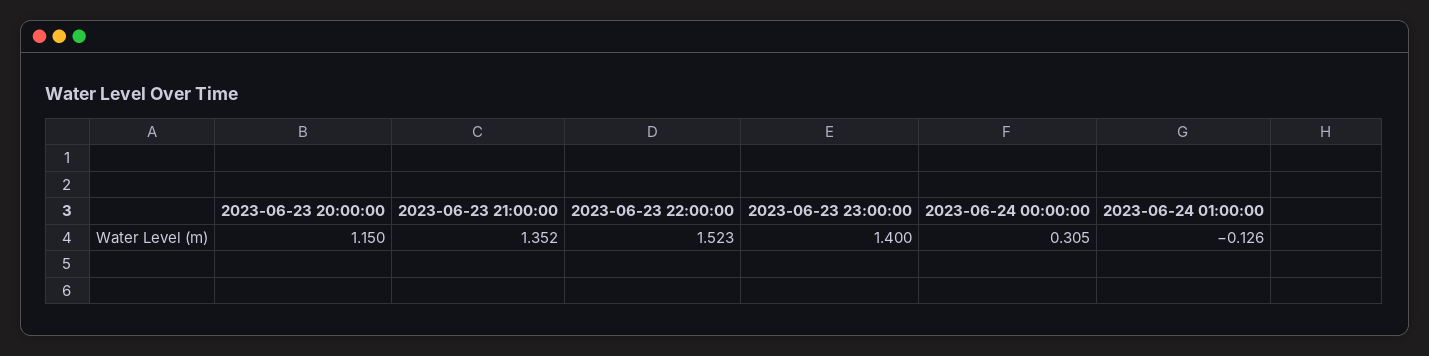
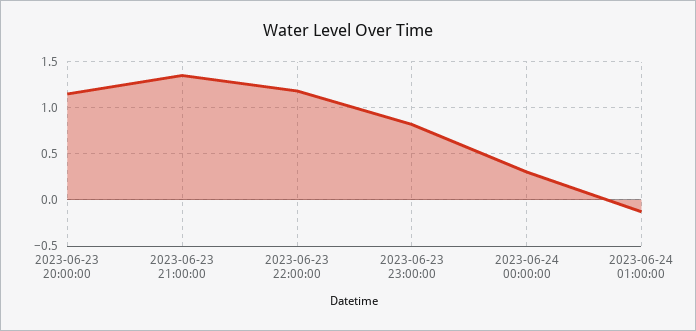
  {
    "2023-06-23 20:00:00": 1.15,
    "2023-06-23 21:00:00": 1.352,
-   "2023-06-23 22:00:00": 1.523,
+   "2023-06-23 22:00:00": 1.2,
-   "2023-06-23 23:00:00": 1.4,
+   "2023-06-23 23:00:00": 0.8,
    "2023-06-24 00:00:00": 0.305,
    "2023-06-24 01:00:00": -0.126
  }

